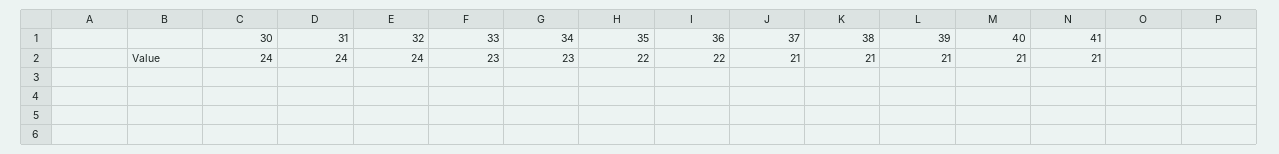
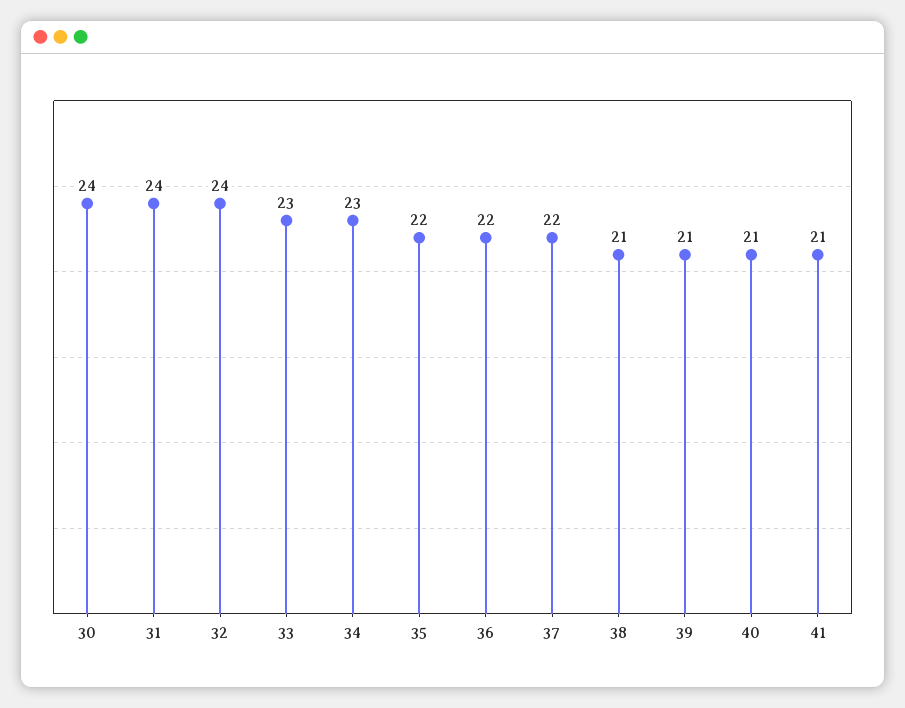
  {
    "30": 24,
    "31": 24,
    "32": 24,
    "33": 23,
    "34": 23,
    "35": 22,
    "36": 22,
-   "37": 21,
+   "37": 22,
    "38": 21,
    "39": 21,
    "40": 21,
    "41": 21
  }

